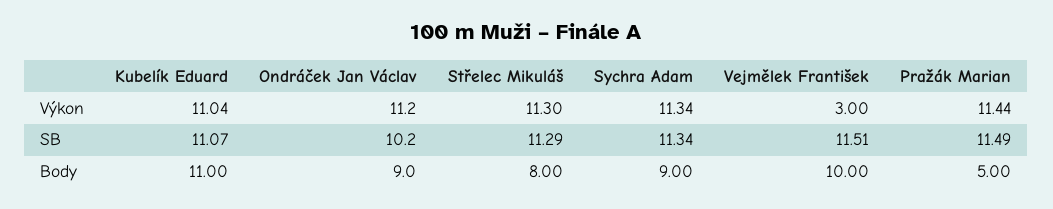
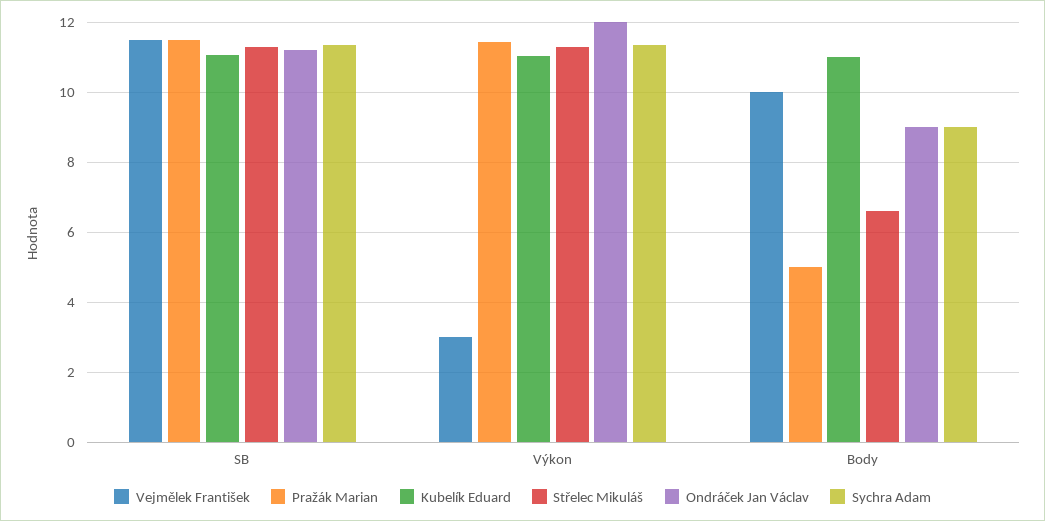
  {
    "Kubelík Eduard": {
      "Výkon": 11.04,
      "SB": 11.07,
      "Body": 11
    },
    "Ondráček Jan Václav": {
-     "Výkon": 11.2,
+     "Výkon": 12,
-     "SB": 10.2,
+     "SB": 11.2,
      "Body": 9
    },
    "Střelec Mikuláš": {
      "Výkon": 11.3,
      "SB": 11.29,
-     "Body": 8
+     "Body": 6.6
    },
    "Sychra Adam": {
      "Výkon": 11.34,
      "SB": 11.34,
      "Body": 9
    },
    "Vejmělek František": {
      "Výkon": 3,
      "SB": 11.51,
      "Body": 10
    },
    "Pražák Marian": {
      "Výkon": 11.44,
      "SB": 11.49,
      "Body": 5
    }
  }

